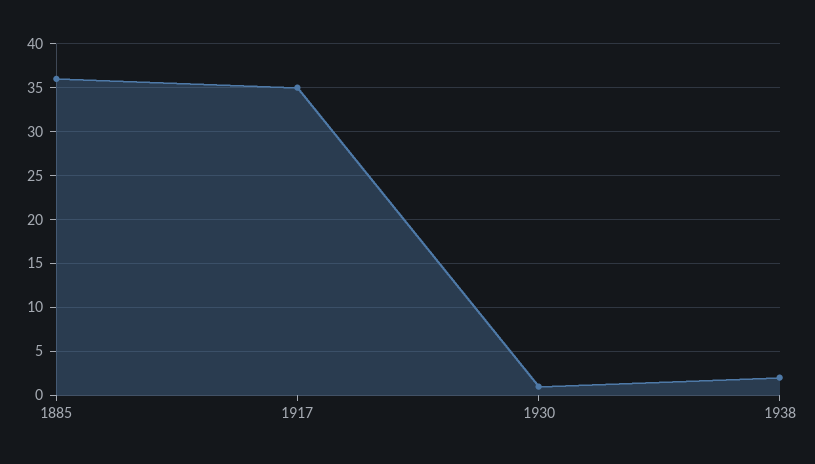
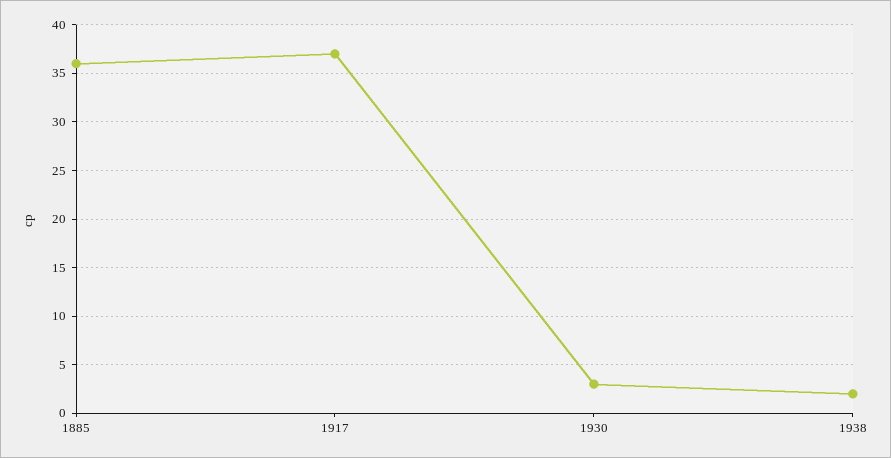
  {
    "1885": 36,
-   "1917": 35,
+   "1917": 37,
-   "1930": 1,
+   "1930": 3,
    "1938": 2
  }

